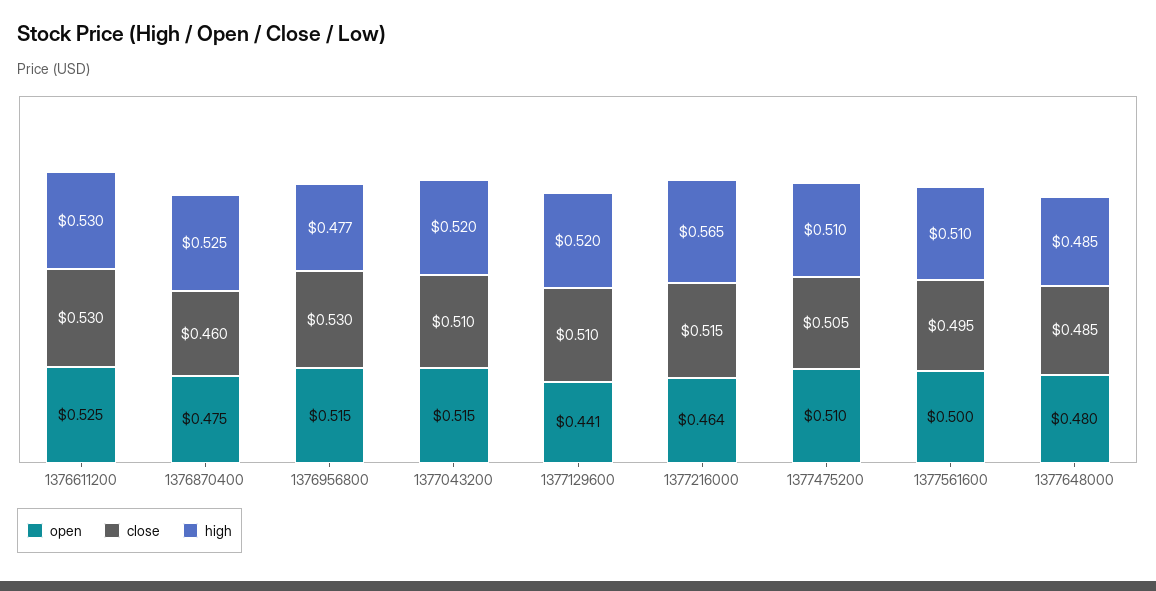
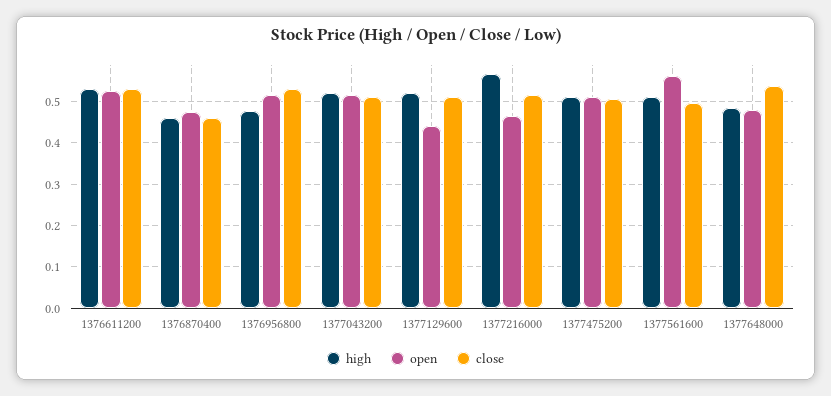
  {
    "open": {
      "1376611200": 0.525,
      "1376870400": 0.475,
      "1376956800": 0.515,
      "1377043200": 0.515,
      "1377129600": 0.441,
      "1377216000": 0.464,
      "1377475200": 0.51,
-     "1377561600": 0.5,
+     "1377561600": 0.56,
      "1377648000": 0.48
    },
    "close": {
      "1376611200": 0.53,
      "1376870400": 0.46,
      "1376956800": 0.53,
      "1377043200": 0.51,
      "1377129600": 0.51,
      "1377216000": 0.515,
      "1377475200": 0.505,
      "1377561600": 0.495,
-     "1377648000": 0.485
+     "1377648000": 0.54
    },
    "high": {
      "1376611200": 0.53,
-     "1376870400": 0.525,
+     "1376870400": 0.46,
      "1376956800": 0.477,
      "1377043200": 0.52,
      "1377129600": 0.52,
      "1377216000": 0.565,
      "1377475200": 0.51,
      "1377561600": 0.51,
      "1377648000": 0.485
    }
  }

